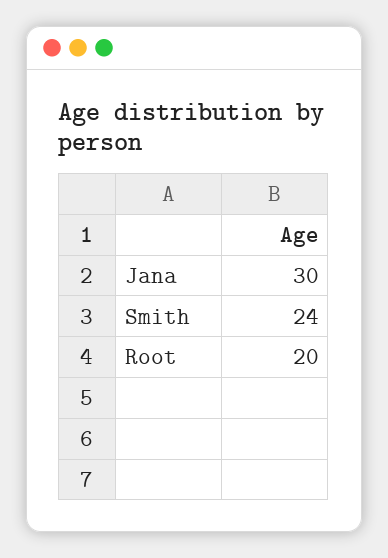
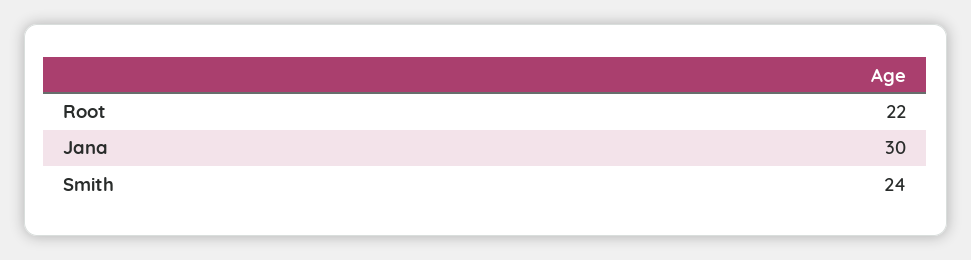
  {
    "Jana": 30,
    "Smith": 24,
-   "Root": 20
+   "Root": 22
  }

